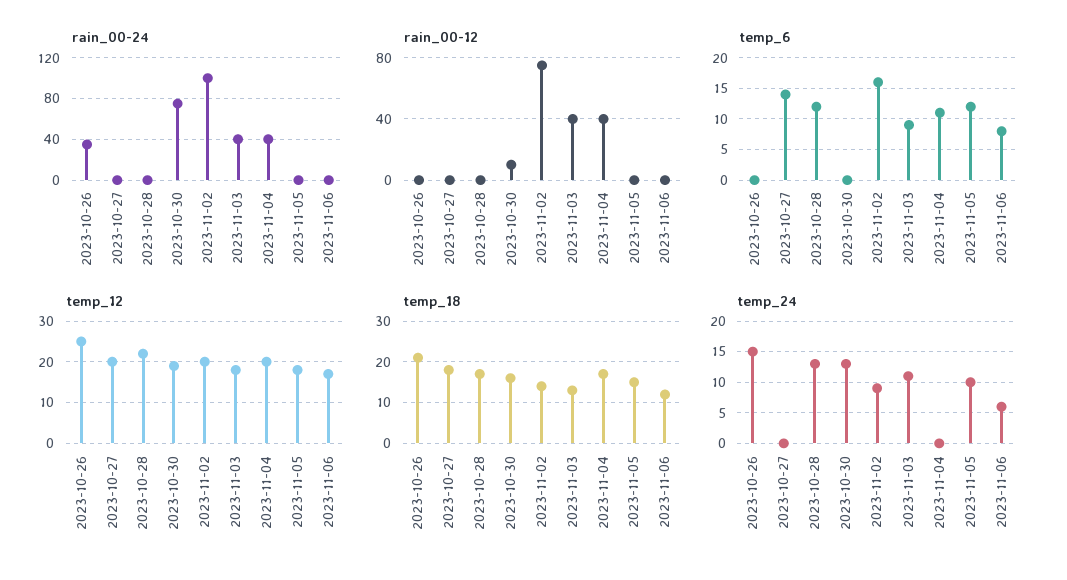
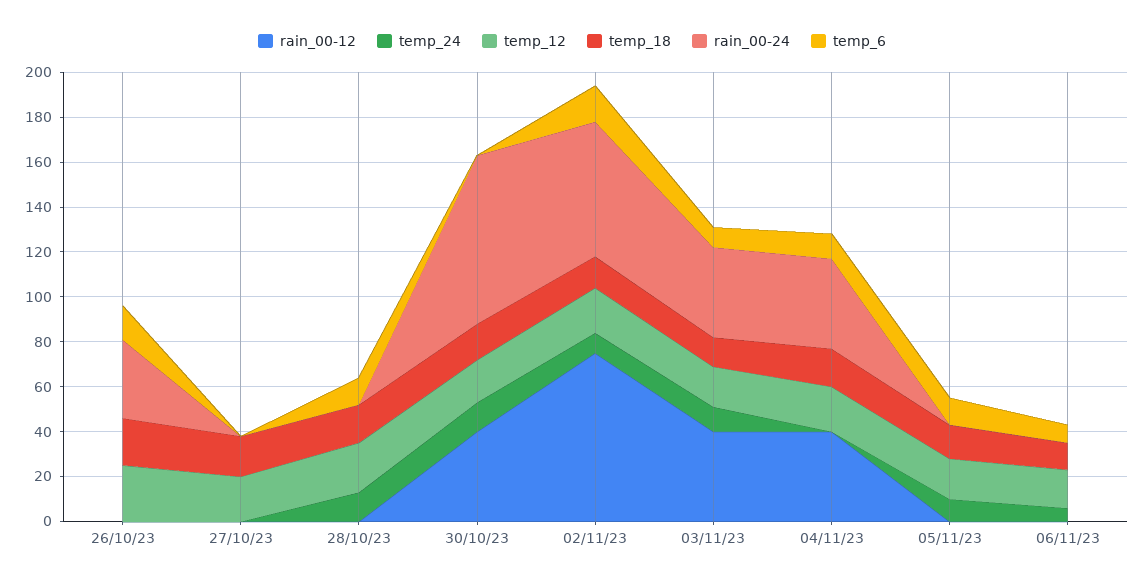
  {
    "rain_00-24": {
      "2023-10-26": 35,
      "2023-10-27": 0,
      "2023-10-28": 0,
      "2023-10-30": 75,
-     "2023-11-02": 100,
+     "2023-11-02": 60,
      "2023-11-03": 40,
      "2023-11-04": 40,
      "2023-11-05": 0,
      "2023-11-06": 0
    },
    "rain_00-12": {
      "2023-10-26": 0,
      "2023-10-27": 0,
      "2023-10-28": 0,
-     "2023-10-30": 10,
+     "2023-10-30": 40,
      "2023-11-02": 75,
      "2023-11-03": 40,
      "2023-11-04": 40,
      "2023-11-05": 0,
      "2023-11-06": 0
    },
    "temp_6": {
-     "2023-10-26": 0,
+     "2023-10-26": 15,
-     "2023-10-27": 14,
+     "2023-10-27": 0,
      "2023-10-28": 12,
      "2023-10-30": 0,
      "2023-11-02": 16,
      "2023-11-03": 9,
      "2023-11-04": 11,
      "2023-11-05": 12,
      "2023-11-06": 8
    },
    "temp_12": {
      "2023-10-26": 25,
      "2023-10-27": 20,
      "2023-10-28": 20,
      "2023-10-30": 20,
      "2023-11-02": 20,
      "2023-11-03": 20,
      "2023-11-04": 20,
      "2023-11-05": 20,
      "2023-11-06": 15
    },
    "temp_18": {
      "2023-10-26": 20,
      "2023-10-27": 20,
      "2023-10-28": 15,
      "2023-10-30": 15,
      "2023-11-02": 15,
      "2023-11-03": 15,
      "2023-11-04": 15,
      "2023-11-05": 15,
      "2023-11-06": 10
    },
    "temp_24": {
-     "2023-10-26": 15,
+     "2023-10-26": 0,
      "2023-10-27": 0,
      "2023-10-28": 13,
      "2023-10-30": 13,
      "2023-11-02": 9,
      "2023-11-03": 11,
      "2023-11-04": 0,
      "2023-11-05": 10,
      "2023-11-06": 6
    }
  }

